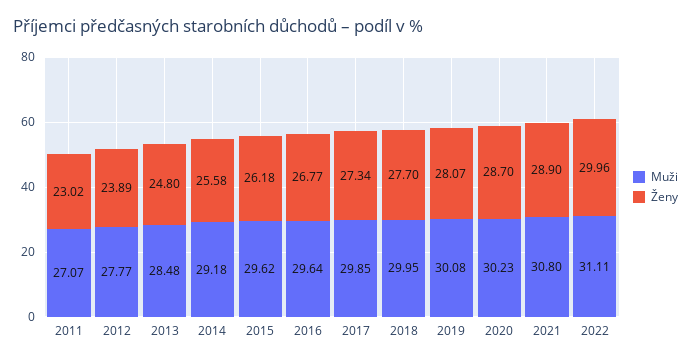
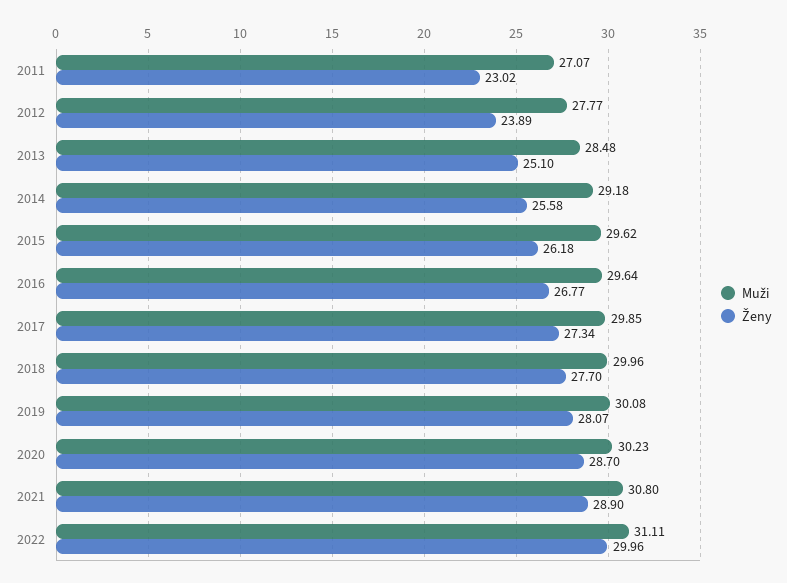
  {
    "Muži": {
      "2011": 27.07,
      "2012": 27.77,
      "2013": 28.48,
      "2014": 29.18,
      "2015": 29.62,
      "2016": 29.64,
      "2017": 29.85,
-     "2018": 29.95,
+     "2018": 29.96,
      "2019": 30.08,
      "2020": 30.23,
      "2021": 30.8,
      "2022": 31.11
    },
    "Ženy": {
      "2011": 23.02,
      "2012": 23.89,
-     "2013": 24.8,
+     "2013": 25.1,
      "2014": 25.58,
      "2015": 26.18,
      "2016": 26.77,
      "2017": 27.34,
      "2018": 27.7,
      "2019": 28.07,
      "2020": 28.7,
      "2021": 28.9,
      "2022": 29.96
    }
  }

